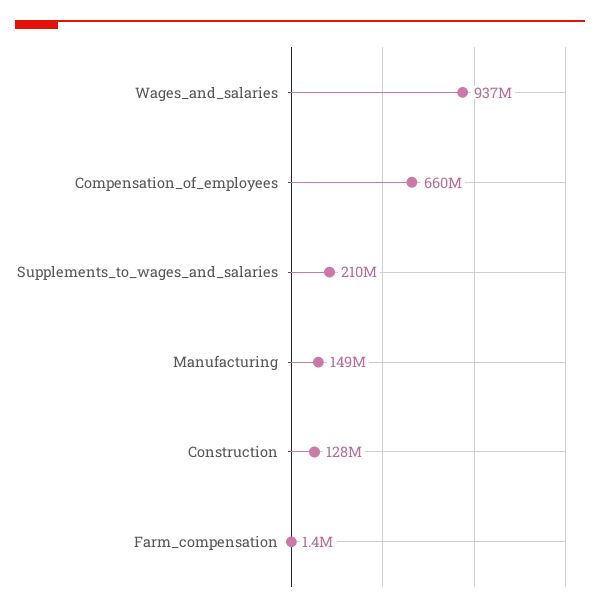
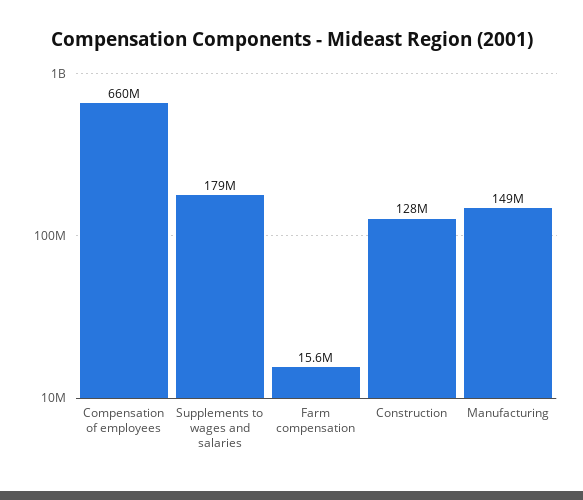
  {
-   "Wages_and_salaries": 937000000,
    "Compensation_of_employees": 660000000,
-   "Supplements_to_wages_and_salaries": 210000000,
+   "Supplements_to_wages_and_salaries": 179000000,
    "Manufacturing": 149000000,
    "Construction": 128000000,
-   "Farm_compensation": 1400000
+   "Farm_compensation": 15600000
  }

